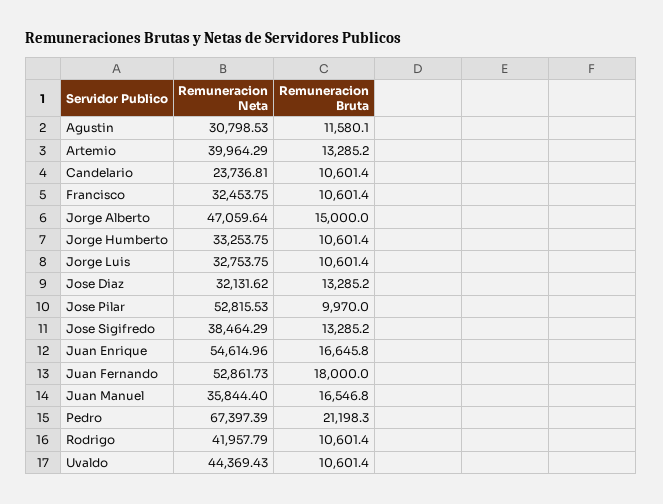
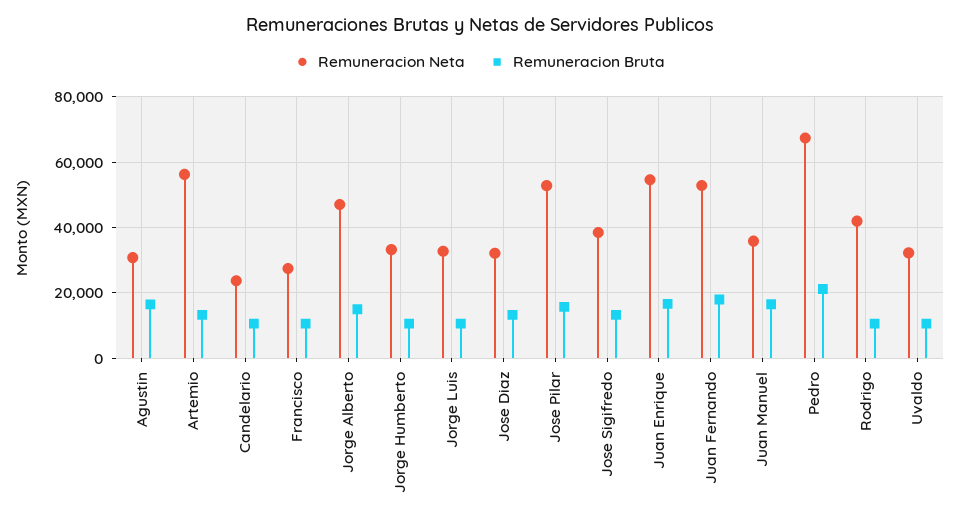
  {
    "Remuneracion Neta": {
      "Agustin": 30798.53,
-     "Artemio": 39964.29,
+     "Artemio": 56000,
      "Candelario": 23736.81,
-     "Francisco": 32453.75,
+     "Francisco": 28000,
      "Jorge Alberto": 47059.64,
      "Jorge Humberto": 33253.75,
      "Jorge Luis": 32753.75,
      "Jose Diaz": 32131.62,
      "Jose Pilar": 52815.53,
      "Jose Sigifredo": 38464.29,
      "Juan Enrique": 54614.96,
      "Juan Fernando": 52861.73,
      "Juan Manuel": 35844.4,
      "Pedro": 67397.39,
      "Rodrigo": 41957.79,
-     "Uvaldo": 44369.43
+     "Uvaldo": 32000
    },
    "Remuneracion Bruta": {
-     "Agustin": 11580.1,
+     "Agustin": 16000,
      "Artemio": 13285.2,
      "Candelario": 10601.4,
      "Francisco": 10601.4,
      "Jorge Alberto": 15000,
      "Jorge Humberto": 10601.4,
      "Jorge Luis": 10601.4,
      "Jose Diaz": 13285.2,
-     "Jose Pilar": 9970,
+     "Jose Pilar": 16000,
      "Jose Sigifredo": 13285.2,
      "Juan Enrique": 16645.8,
      "Juan Fernando": 18000,
      "Juan Manuel": 16546.8,
      "Pedro": 21198.3,
      "Rodrigo": 10601.4,
      "Uvaldo": 10601.4
    }
  }

